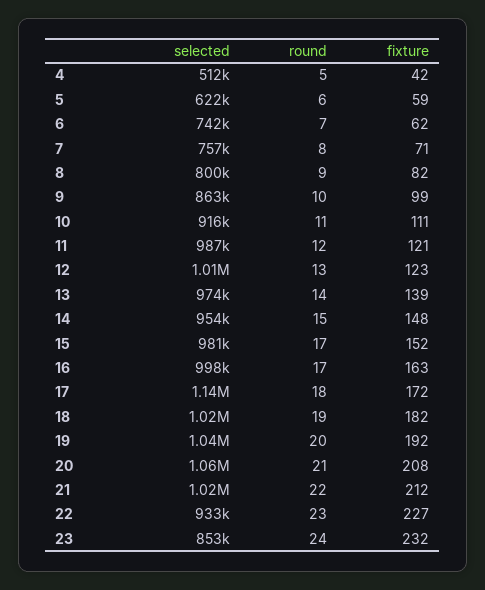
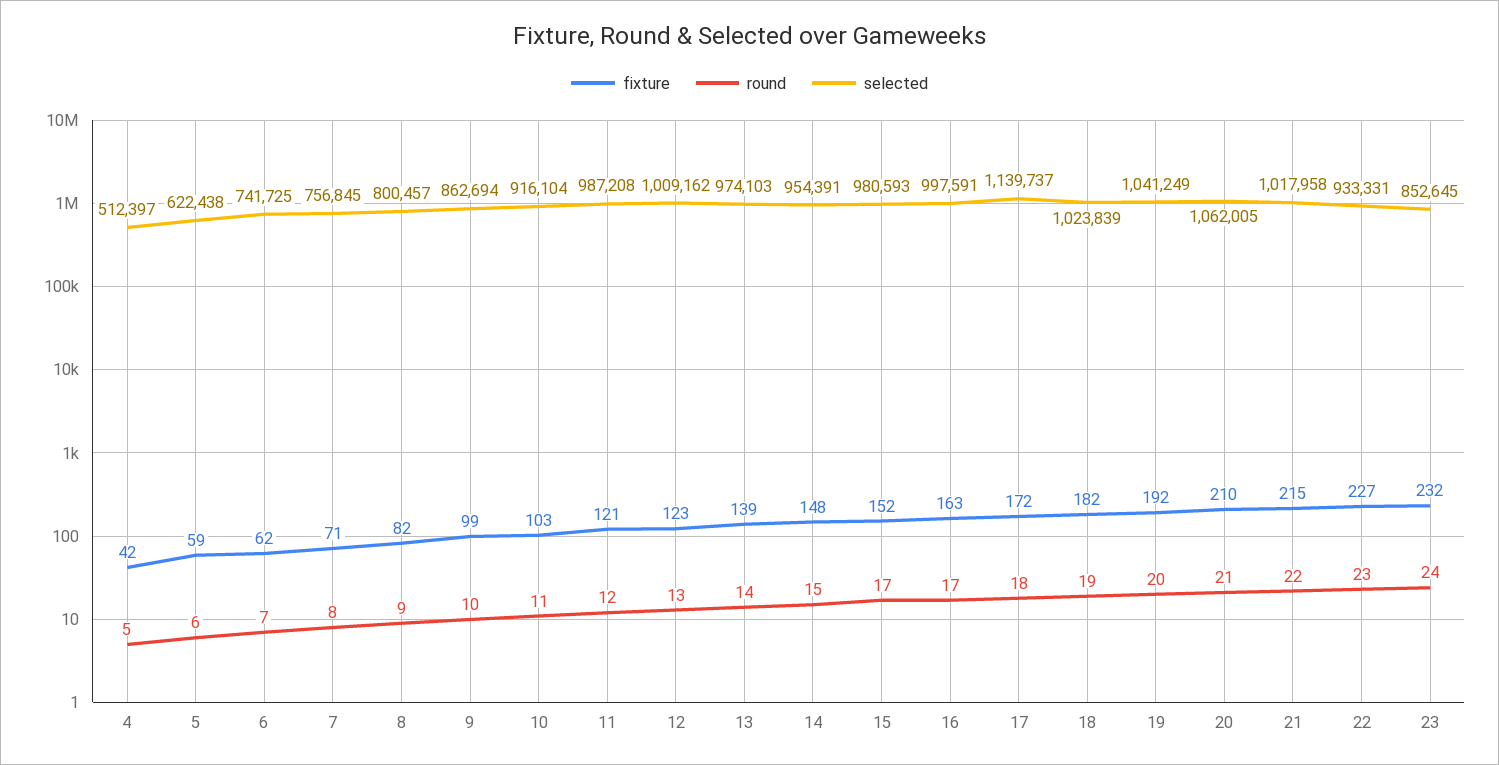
  {
    "selected": {
      "4": 512397,
      "5": 622438,
      "6": 741725,
      "7": 756845,
      "8": 800457,
      "9": 862694,
      "10": 916104,
      "11": 987208,
      "12": 1009162,
      "13": 974103,
      "14": 954391,
      "15": 980593,
      "16": 997591,
      "17": 1139737,
      "18": 1023839,
      "19": 1041249,
      "20": 1062005,
      "21": 1017958,
      "22": 933331,
      "23": 852645
    },
    "round": {
      "4": 5,
      "5": 6,
      "6": 7,
      "7": 8,
      "8": 9,
      "9": 10,
      "10": 11,
      "11": 12,
      "12": 13,
      "13": 14,
      "14": 15,
      "15": 17,
      "16": 17,
      "17": 18,
      "18": 19,
      "19": 20,
      "20": 21,
      "21": 22,
      "22": 23,
      "23": 24
    },
    "fixture": {
      "4": 42,
      "5": 59,
      "6": 62,
      "7": 71,
      "8": 82,
      "9": 99,
-     "10": 111,
+     "10": 103,
      "11": 121,
      "12": 123,
      "13": 139,
      "14": 148,
      "15": 152,
      "16": 163,
      "17": 172,
      "18": 182,
      "19": 192,
-     "20": 208,
+     "20": 210,
-     "21": 212,
+     "21": 215,
      "22": 227,
      "23": 232
    }
  }

